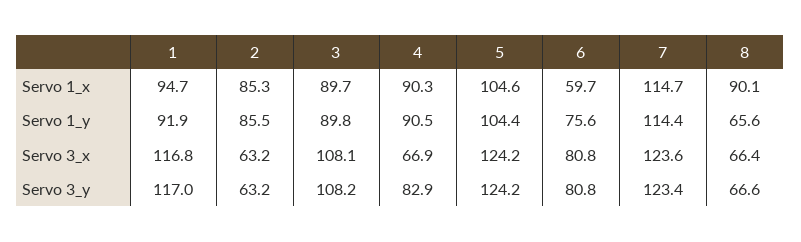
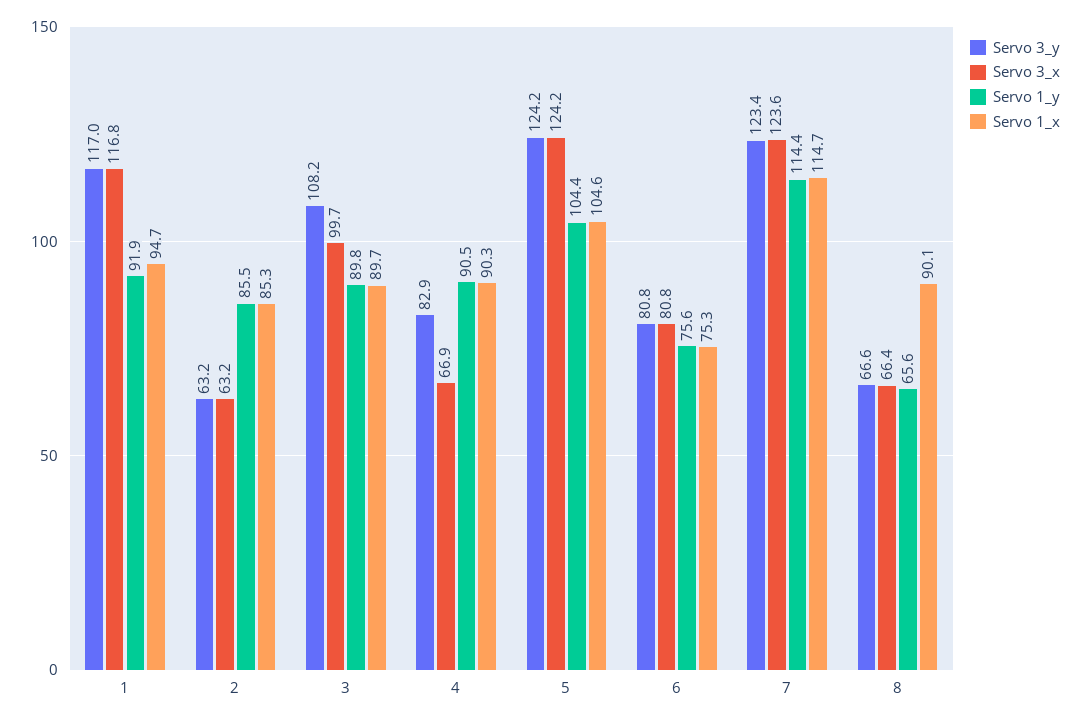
  {
    "Servo 1_x": {
      "1": 94.7,
      "2": 85.3,
      "3": 89.7,
      "4": 90.3,
      "5": 104.6,
-     "6": 59.7,
+     "6": 75.3,
      "7": 114.7,
      "8": 90.1
    },
    "Servo 1_y": {
      "1": 91.9,
      "2": 85.5,
      "3": 89.8,
      "4": 90.5,
      "5": 104.4,
      "6": 75.6,
      "7": 114.4,
      "8": 65.6
    },
    "Servo 3_x": {
      "1": 116.8,
      "2": 63.2,
-     "3": 108.1,
+     "3": 99.7,
      "4": 66.9,
      "5": 124.2,
      "6": 80.8,
      "7": 123.6,
      "8": 66.4
    },
    "Servo 3_y": {
      "1": 117,
      "2": 63.2,
      "3": 108.2,
      "4": 82.9,
      "5": 124.2,
      "6": 80.8,
      "7": 123.4,
      "8": 66.6
    }
  }

